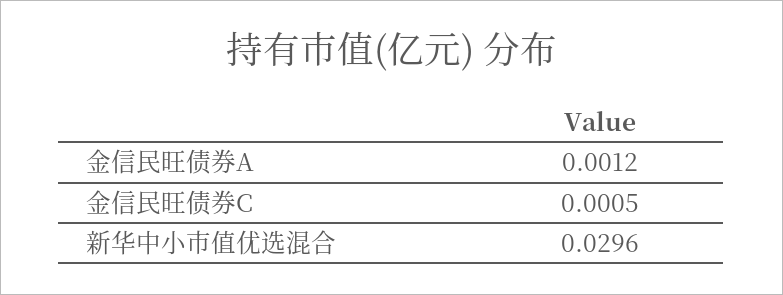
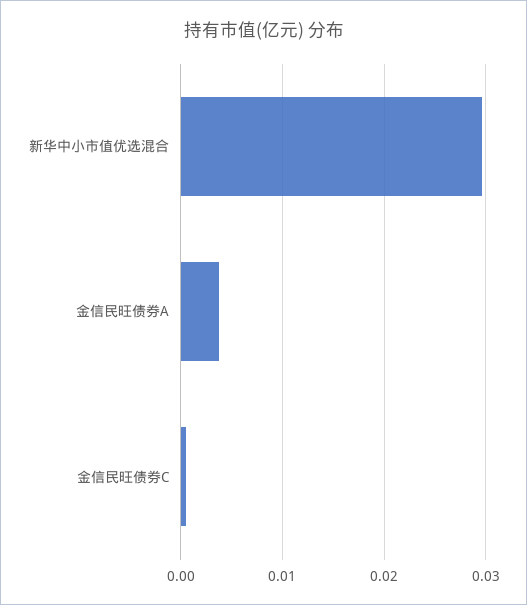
  {
-   "金信民旺债券A": 0.0012,
+   "金信民旺债券A": 0.004,
    "金信民旺债券C": 0.0005,
    "新华中小市值优选混合": 0.0296
  }

